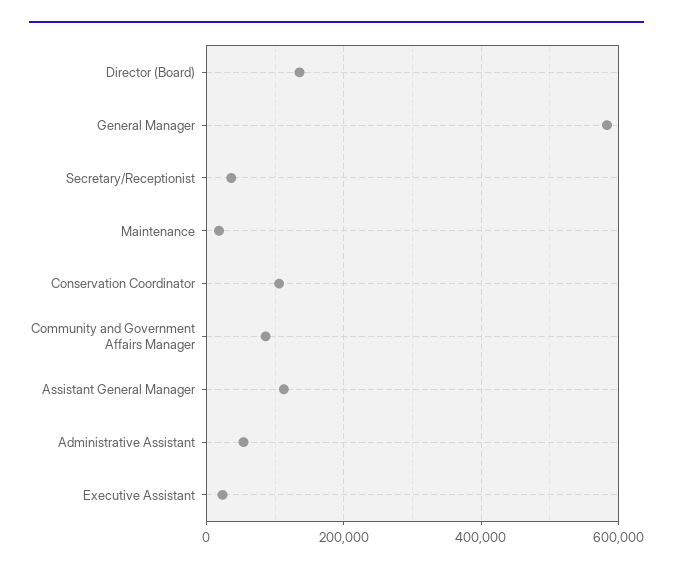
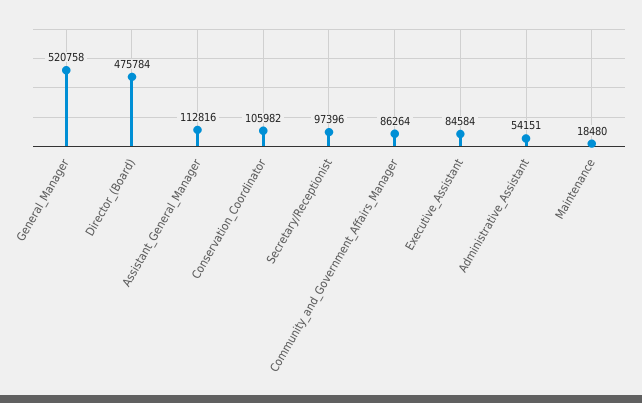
  {
-   "Director (Board)": 140000,
+   "Director (Board)": 475784,
-   "General Manager": 580000,
+   "General Manager": 520758,
-   "Secretary/Receptionist": 40000,
+   "Secretary/Receptionist": 97396,
    "Maintenance": 18480,
    "Conservation Coordinator": 105982,
    "Community and Government Affairs Manager": 86264,
    "Assistant General Manager": 112816,
    "Administrative Assistant": 54151,
-   "Executive Assistant": 20000
+   "Executive Assistant": 84584
  }

